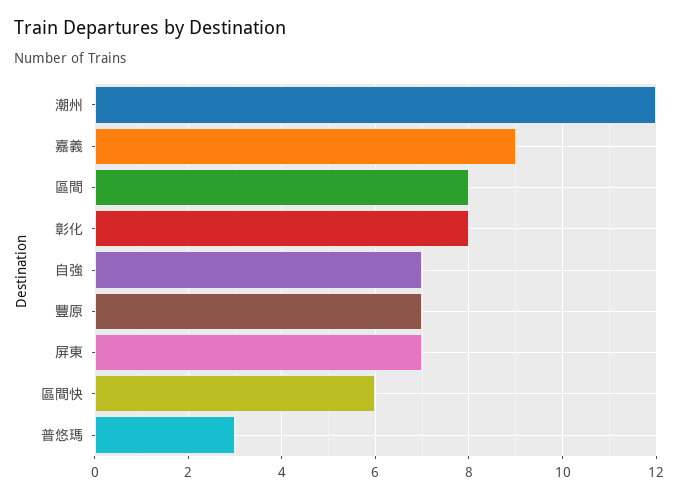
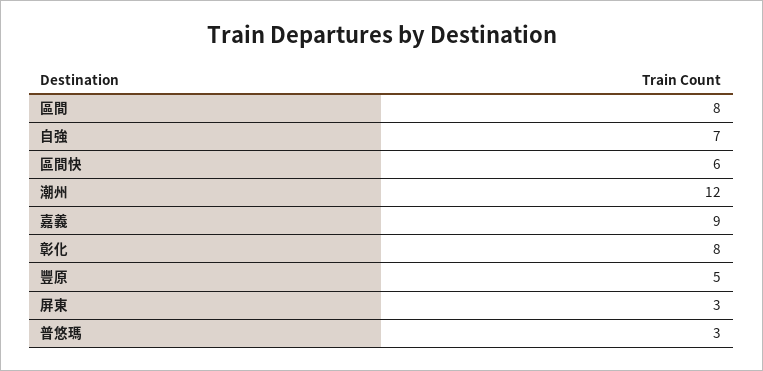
  {
    "潮州": 12,
    "嘉義": 9,
    "區間": 8,
    "彰化": 8,
    "自強": 7,
-   "豐原": 7,
+   "豐原": 5,
-   "屏東": 7,
+   "屏東": 3,
    "區間快": 6,
    "普悠瑪": 3
  }

